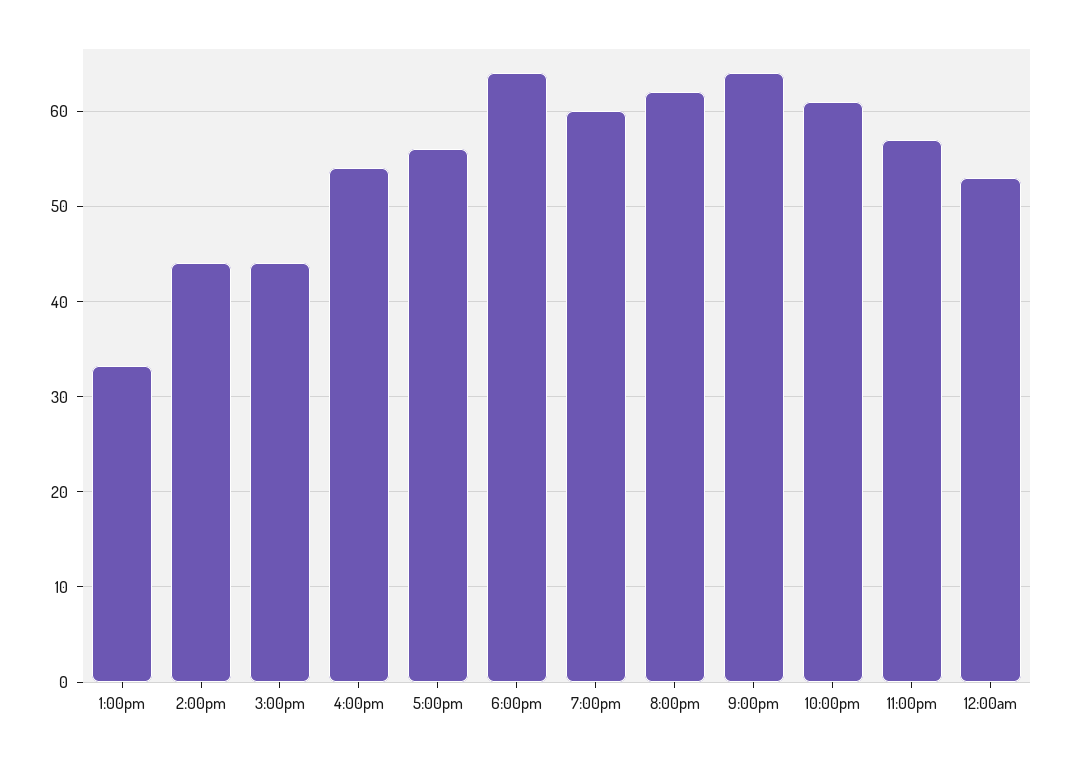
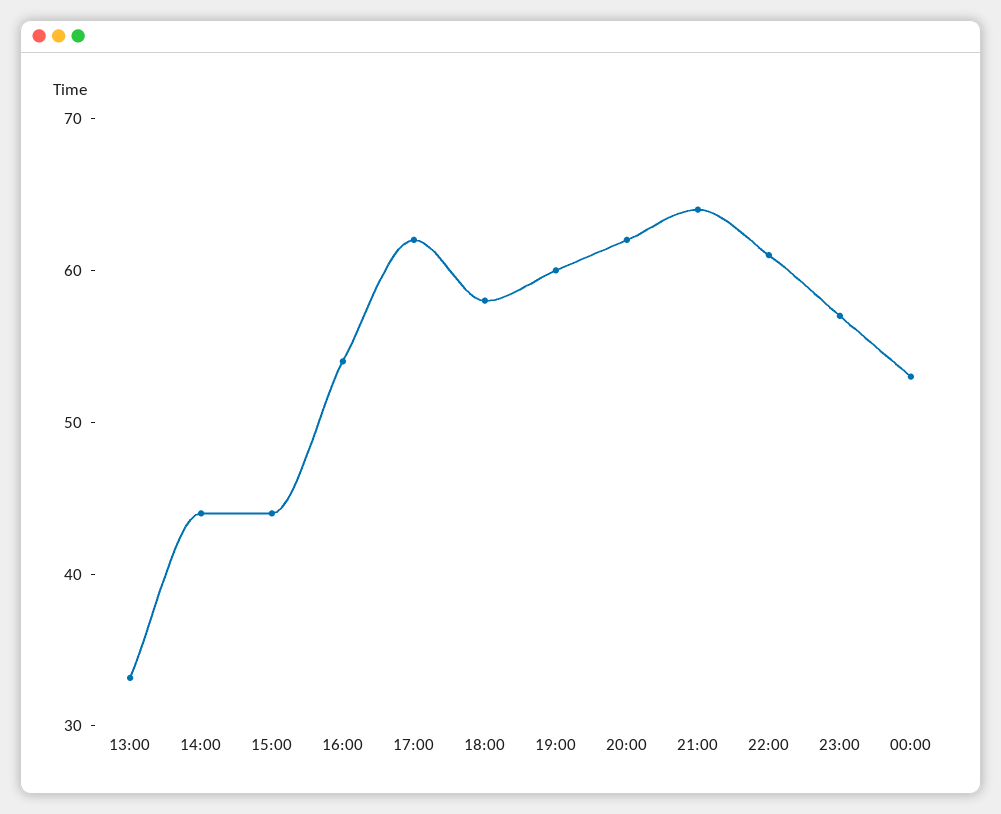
  {
    "1:00pm": 33,
    "2:00pm": 44,
    "3:00pm": 44,
    "4:00pm": 54,
-   "5:00pm": 56,
+   "5:00pm": 62,
-   "6:00pm": 64,
+   "6:00pm": 58,
    "7:00pm": 60,
    "8:00pm": 62,
    "9:00pm": 64,
    "10:00pm": 61,
    "11:00pm": 57,
    "12:00am": 53
  }

